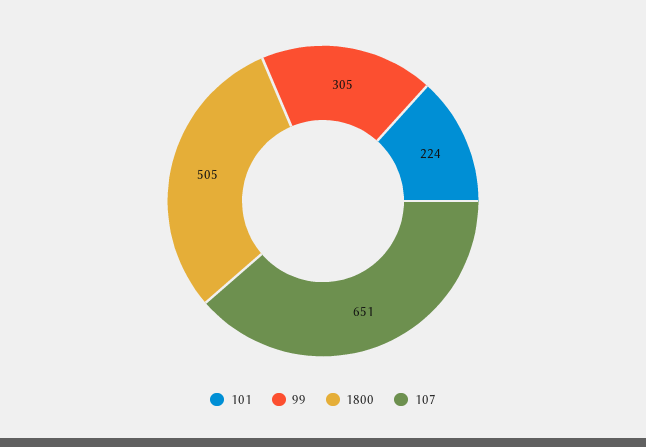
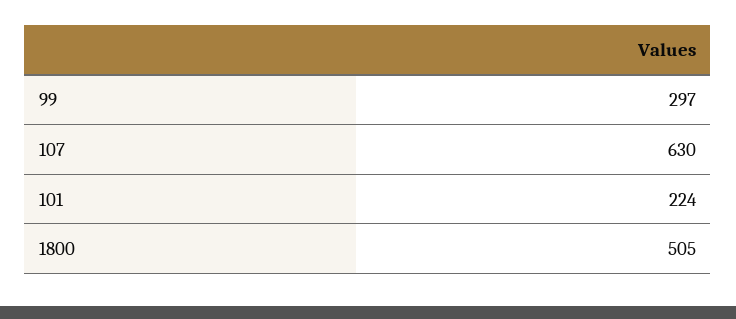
  {
    "101": 224,
-   "99": 305,
+   "99": 297,
    "1800": 505,
-   "107": 651
+   "107": 630
  }

